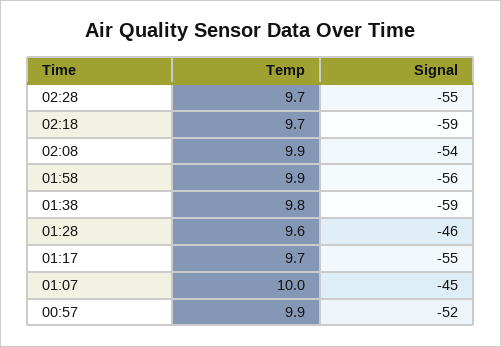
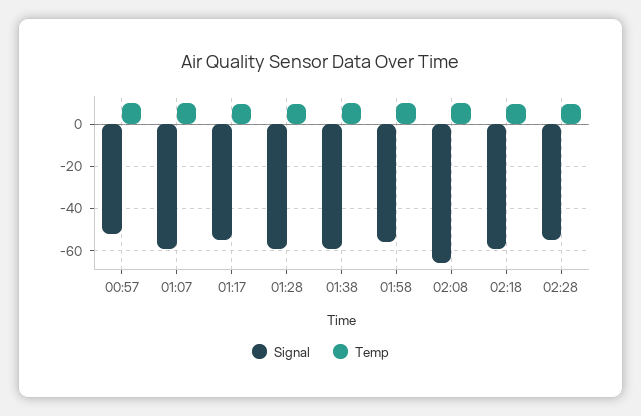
  {
    "Temp": {
      "02:28": 9.7,
      "02:18": 9.7,
      "02:08": 9.9,
      "01:58": 9.9,
      "01:38": 9.8,
      "01:28": 9.6,
      "01:17": 9.7,
      "01:07": 10,
      "00:57": 9.9
    },
    "Signal": {
      "02:28": -55,
      "02:18": -59,
-     "02:08": -54,
+     "02:08": -65,
      "01:58": -56,
      "01:38": -59,
-     "01:28": -46,
+     "01:28": -60,
      "01:17": -55,
-     "01:07": -45,
+     "01:07": -60,
      "00:57": -52
    }
  }

